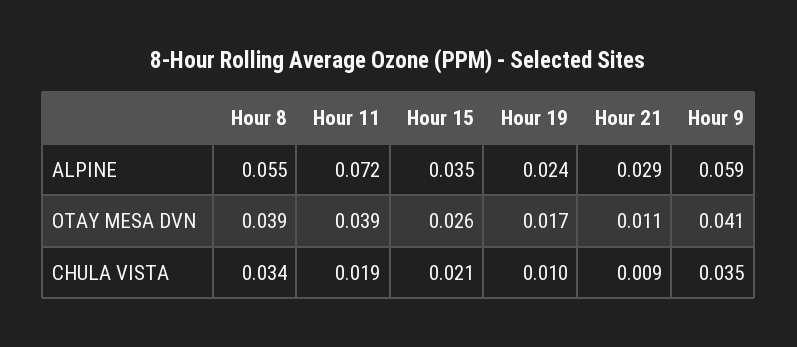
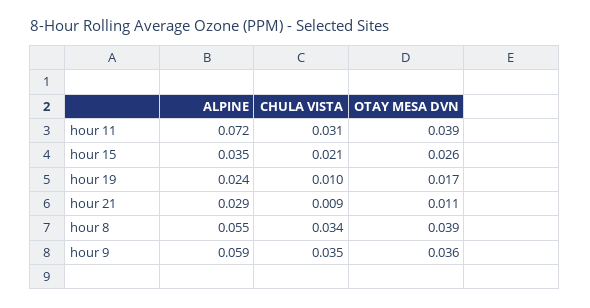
  {
    "Hour 8": {
      "ALPINE": 0.055,
      "OTAY MESA DVN": 0.039,
      "CHULA VISTA": 0.034
    },
    "Hour 11": {
      "ALPINE": 0.072,
      "OTAY MESA DVN": 0.039,
-     "CHULA VISTA": 0.019
+     "CHULA VISTA": 0.031
    },
    "Hour 15": {
      "ALPINE": 0.035,
      "OTAY MESA DVN": 0.026,
      "CHULA VISTA": 0.021
    },
    "Hour 19": {
      "ALPINE": 0.024,
      "OTAY MESA DVN": 0.017,
      "CHULA VISTA": 0.01
    },
    "Hour 21": {
      "ALPINE": 0.029,
      "OTAY MESA DVN": 0.011,
      "CHULA VISTA": 0.009
    },
    "Hour 9": {
      "ALPINE": 0.059,
-     "OTAY MESA DVN": 0.041,
+     "OTAY MESA DVN": 0.036,
      "CHULA VISTA": 0.035
    }
  }

